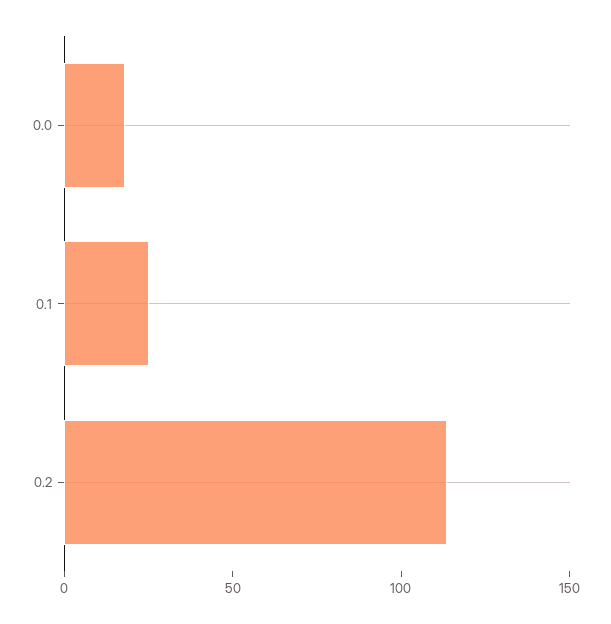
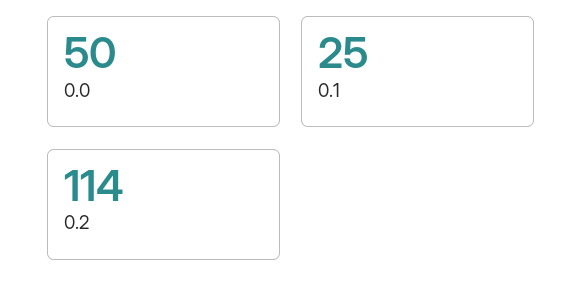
  {
-   "0.0": 20,
+   "0.0": 50,
    "0.1": 25,
    "0.2": 114
  }

